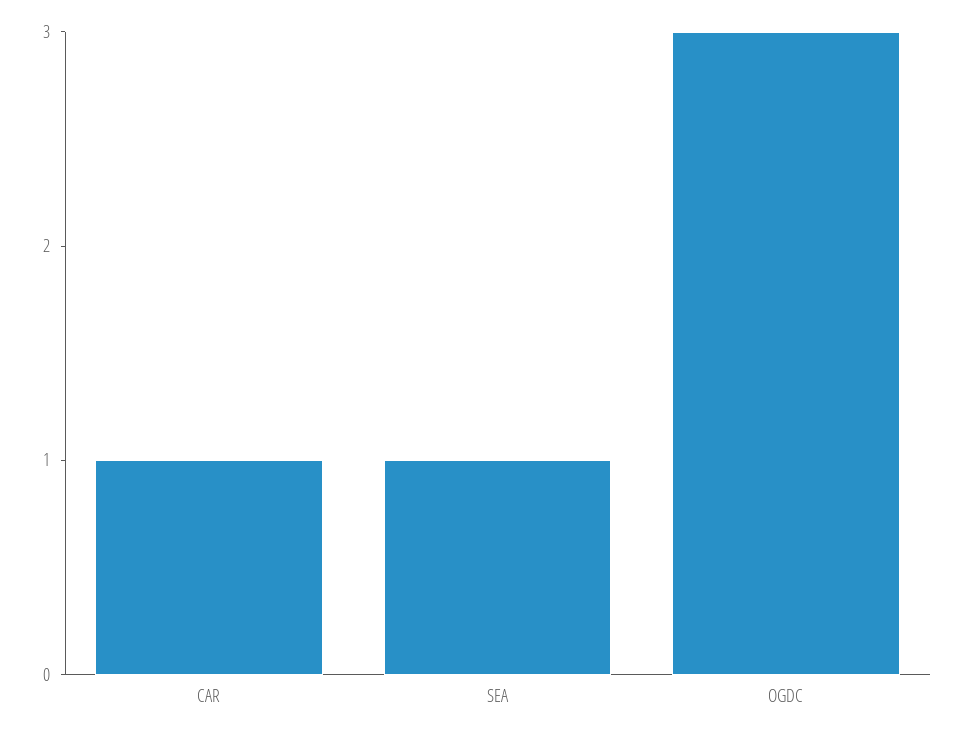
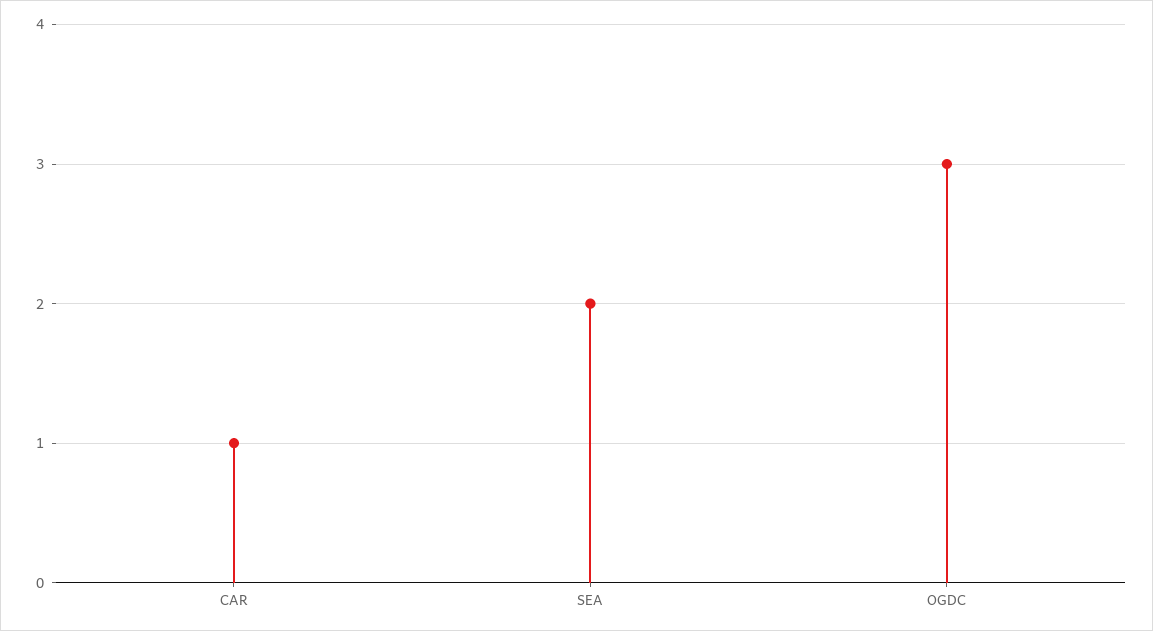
  {
    "CAR": 1,
-   "SEA": 1,
+   "SEA": 2,
    "OGDC": 3
  }

